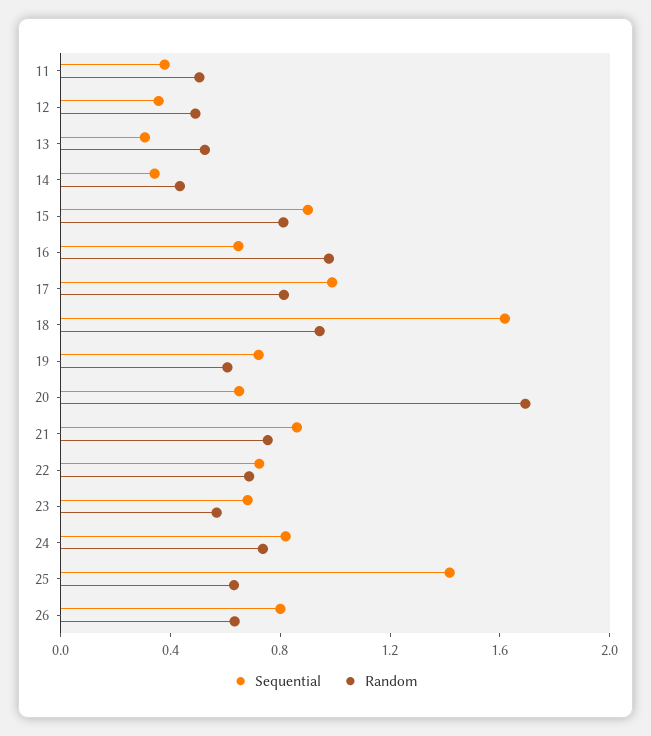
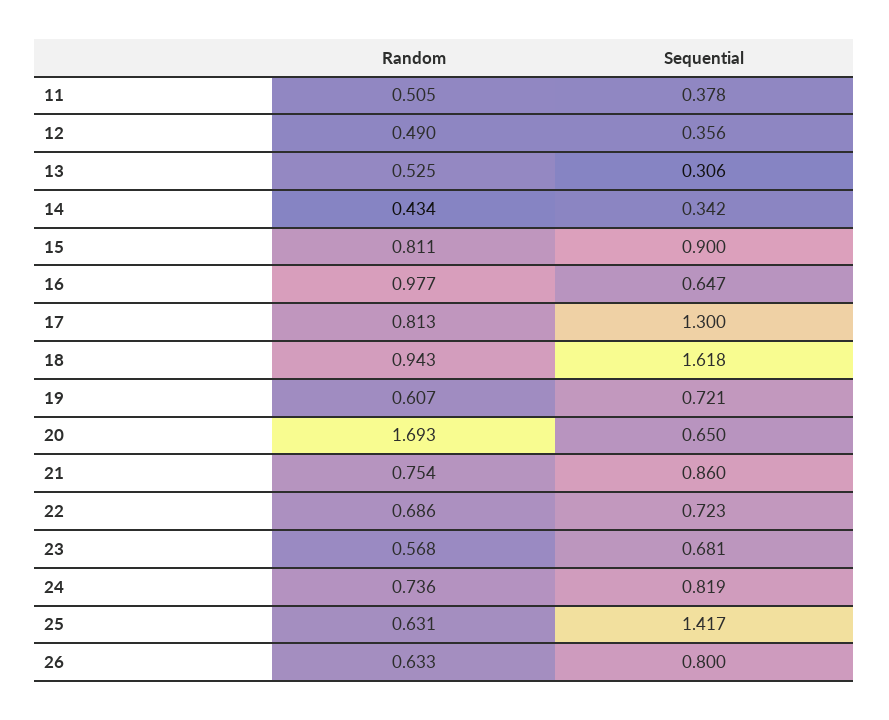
  {
    "Sequential": {
      "11": 0.378,
      "12": 0.356,
      "13": 0.306,
      "14": 0.342,
      "15": 0.9,
      "16": 0.647,
-     "17": 1,
+     "17": 1.3,
      "18": 1.618,
      "19": 0.721,
      "20": 0.65,
      "21": 0.86,
      "22": 0.723,
      "23": 0.681,
      "24": 0.819,
      "25": 1.417,
      "26": 0.8
    },
    "Random": {
      "11": 0.505,
      "12": 0.49,
      "13": 0.525,
      "14": 0.434,
      "15": 0.811,
      "16": 0.977,
      "17": 0.813,
      "18": 0.943,
      "19": 0.607,
      "20": 1.693,
      "21": 0.754,
      "22": 0.686,
      "23": 0.568,
      "24": 0.736,
      "25": 0.631,
      "26": 0.633
    }
  }

